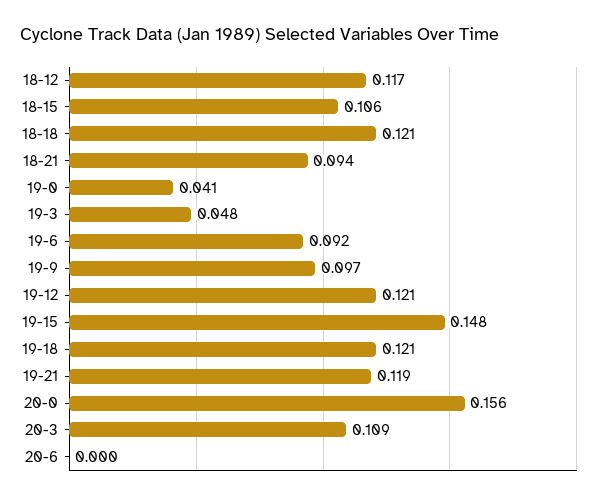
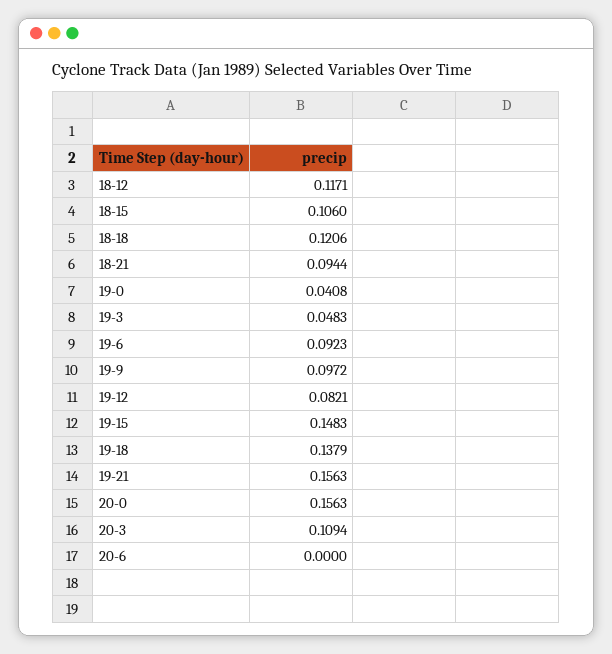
  {
    "18-12": 0.1171,
    "18-15": 0.106,
    "18-18": 0.1206,
    "18-21": 0.0944,
    "19-0": 0.0408,
    "19-3": 0.0483,
    "19-6": 0.0923,
    "19-9": 0.0972,
-   "19-12": 0.121,
+   "19-12": 0.0821,
    "19-15": 0.1483,
-   "19-18": 0.121,
+   "19-18": 0.1379,
-   "19-21": 0.119,
+   "19-21": 0.1563,
    "20-0": 0.1563,
    "20-3": 0.1094,
    "20-6": 0
  }

